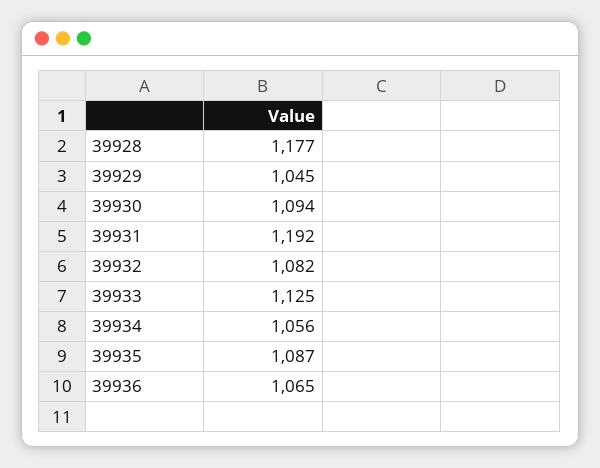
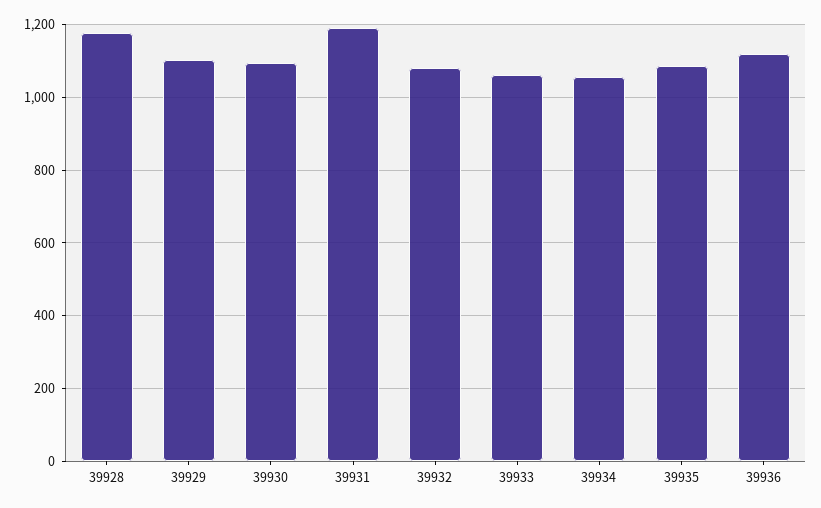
  {
    "39928": 1177,
-   "39929": 1045,
+   "39929": 1100,
    "39930": 1094,
    "39931": 1192,
    "39932": 1082,
-   "39933": 1125,
+   "39933": 1060,
    "39934": 1056,
    "39935": 1087,
-   "39936": 1065
+   "39936": 1120
  }

